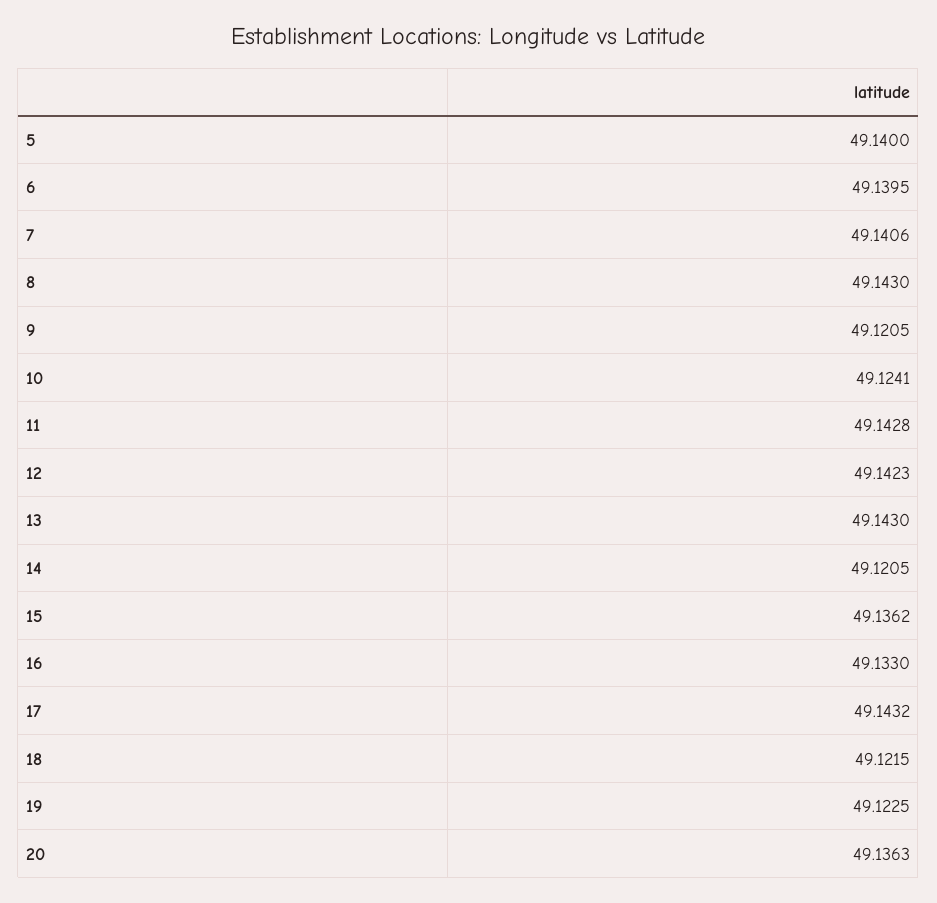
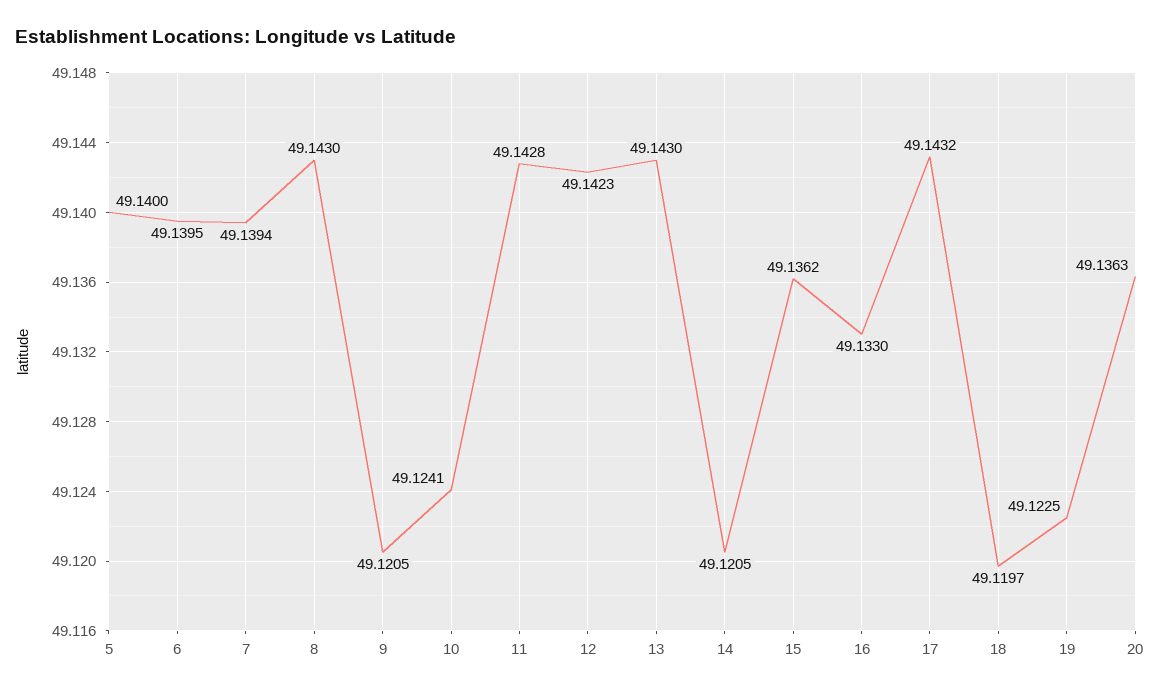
  {
    "5": 49.14,
    "6": 49.1395,
-   "7": 49.1406,
+   "7": 49.1394,
    "8": 49.143,
    "9": 49.1205,
    "10": 49.1241,
    "11": 49.1428,
    "12": 49.1423,
    "13": 49.143,
    "14": 49.1205,
    "15": 49.1362,
    "16": 49.133,
    "17": 49.1432,
-   "18": 49.1215,
+   "18": 49.1197,
    "19": 49.1225,
    "20": 49.1363
  }

